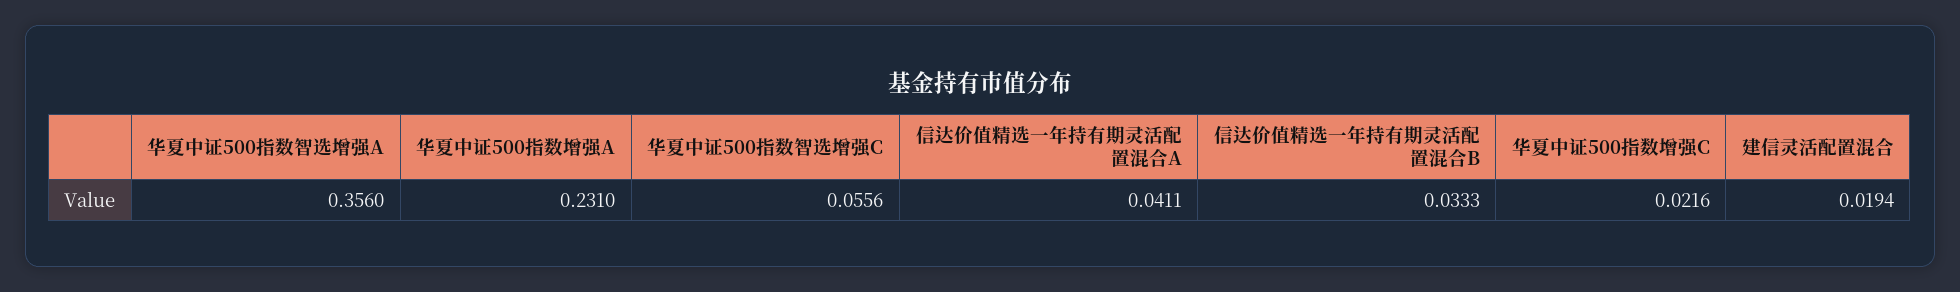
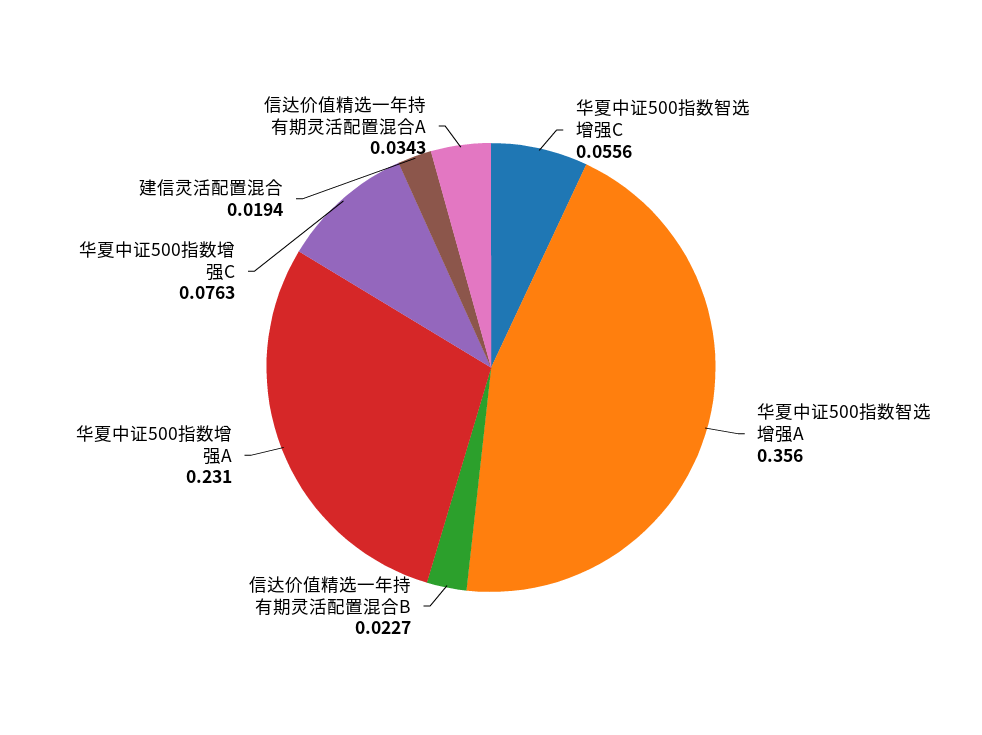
  {
    "华夏中证500指数智选增强A": 0.356,
    "华夏中证500指数增强A": 0.231,
    "华夏中证500指数智选增强C": 0.0556,
-   "信达价值精选一年持有期灵活配置混合A": 0.0411,
+   "信达价值精选一年持有期灵活配置混合A": 0.0343,
-   "信达价值精选一年持有期灵活配置混合B": 0.0333,
+   "信达价值精选一年持有期灵活配置混合B": 0.0227,
-   "华夏中证500指数增强C": 0.0216,
+   "华夏中证500指数增强C": 0.0763,
    "建信灵活配置混合": 0.0194
  }

